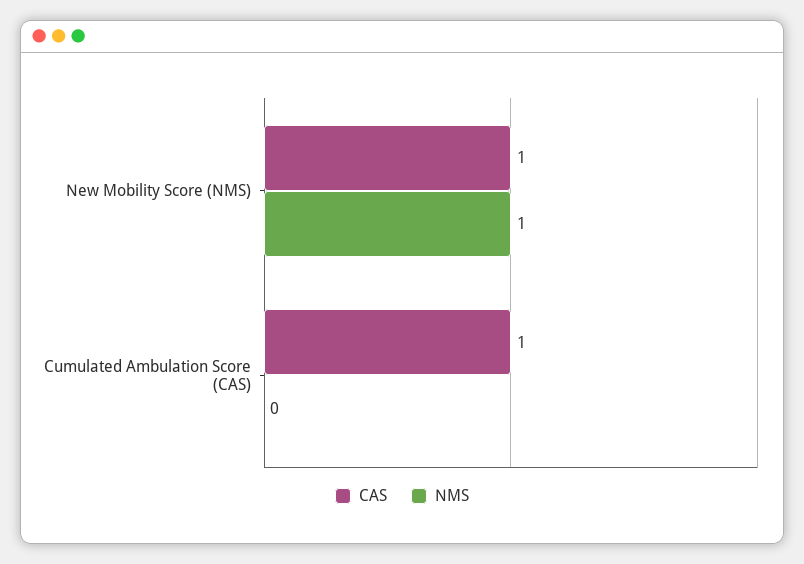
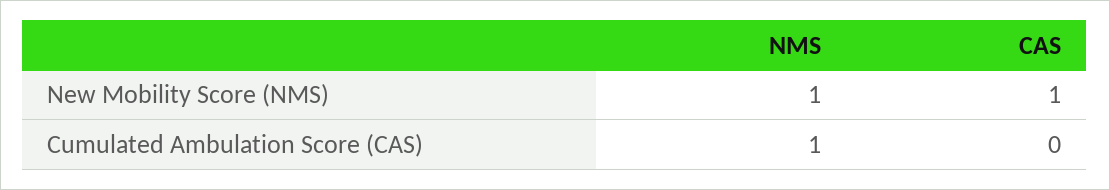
  {
    "CAS": {
      "New Mobility Score (NMS)": 1,
-     "Cumulated Ambulation Score (CAS)": 1
+     "Cumulated Ambulation Score (CAS)": 0
    },
    "NMS": {
      "New Mobility Score (NMS)": 1,
-     "Cumulated Ambulation Score (CAS)": 0
+     "Cumulated Ambulation Score (CAS)": 1
    }
  }

